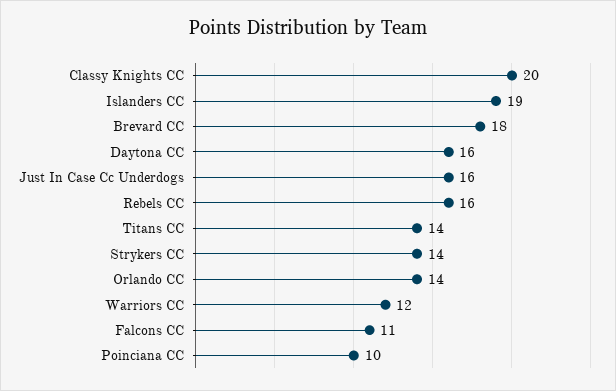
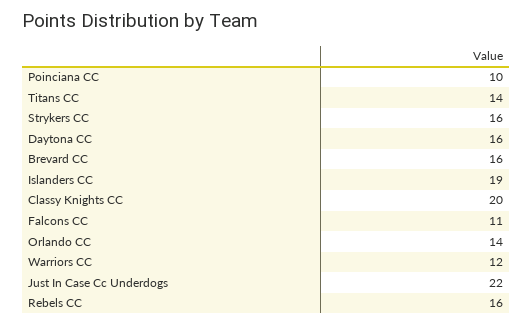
  {
    "Classy Knights CC": 20,
    "Islanders CC": 19,
-   "Brevard CC": 18,
+   "Brevard CC": 16,
    "Daytona CC": 16,
-   "Just In Case Cc Underdogs": 16,
+   "Just In Case Cc Underdogs": 22,
    "Rebels CC": 16,
    "Titans CC": 14,
-   "Strykers CC": 14,
+   "Strykers CC": 16,
    "Orlando CC": 14,
    "Warriors CC": 12,
    "Falcons CC": 11,
    "Poinciana CC": 10
  }

